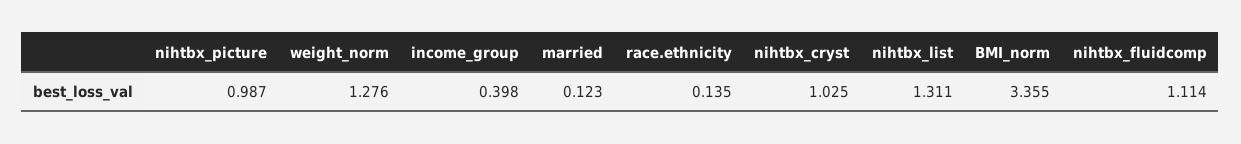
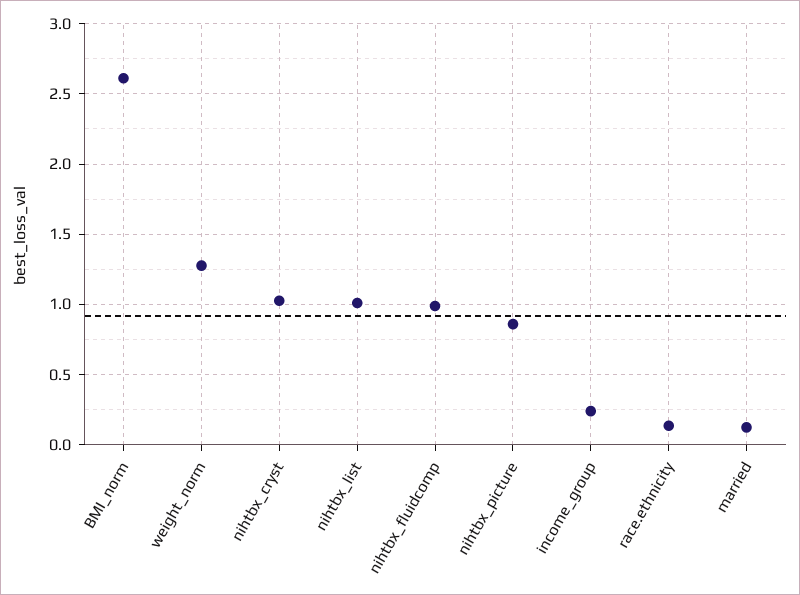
  {
-   "nihtbx_picture": 0.987,
+   "nihtbx_picture": 0.85,
    "weight_norm": 1.276,
-   "income_group": 0.398,
+   "income_group": 0.25,
    "married": 0.123,
    "race.ethnicity": 0.135,
    "nihtbx_cryst": 1.025,
-   "nihtbx_list": 1.311,
+   "nihtbx_list": 1,
-   "BMI_norm": 3.355,
+   "BMI_norm": 2.6,
-   "nihtbx_fluidcomp": 1.114
+   "nihtbx_fluidcomp": 1
  }

